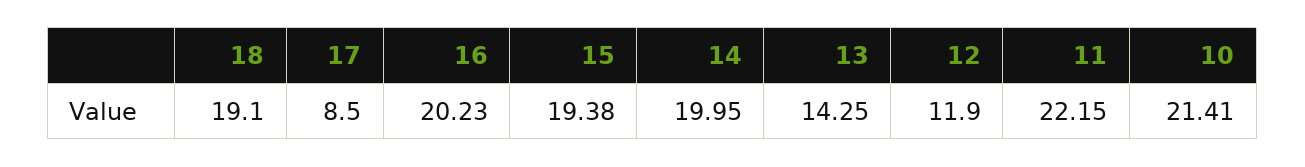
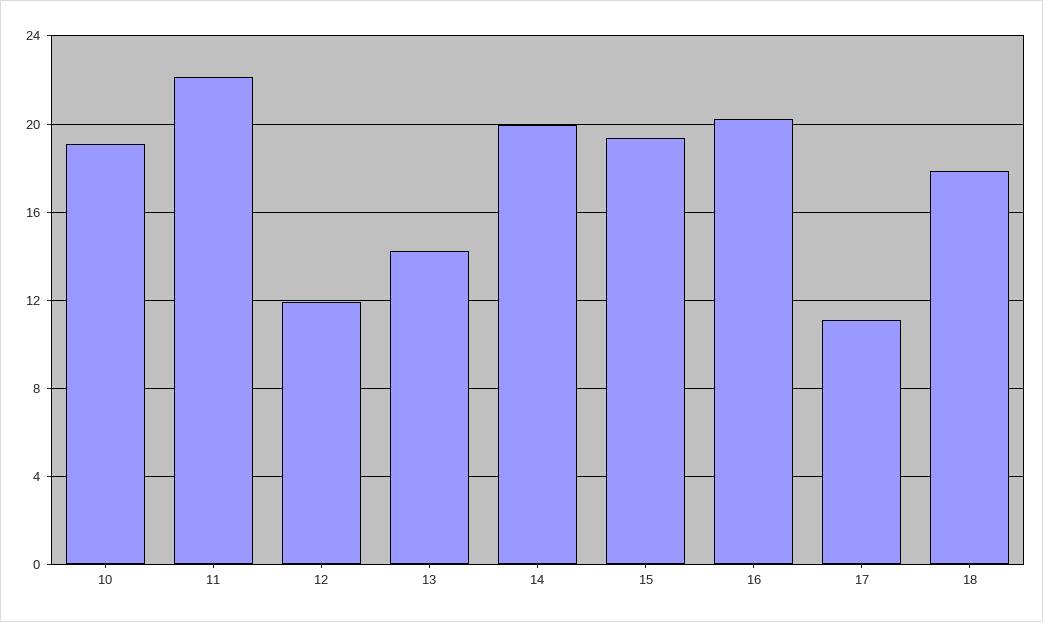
  {
-   "18": 19.1,
+   "18": 18,
-   "17": 8.5,
+   "17": 11,
    "16": 20.23,
    "15": 19.38,
    "14": 19.95,
    "13": 14.25,
    "12": 11.9,
    "11": 22.15,
-   "10": 21.41
+   "10": 19
  }

